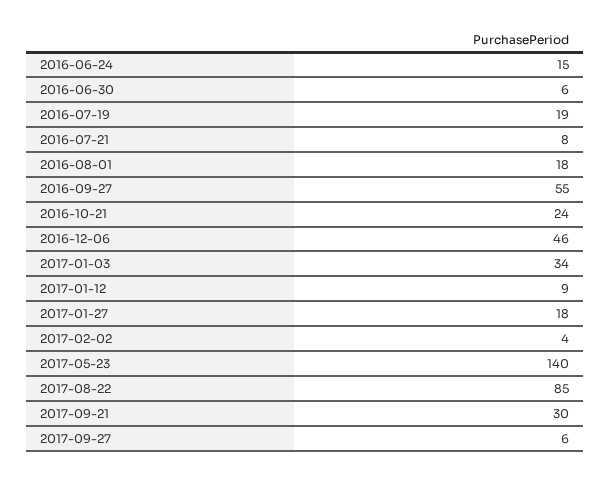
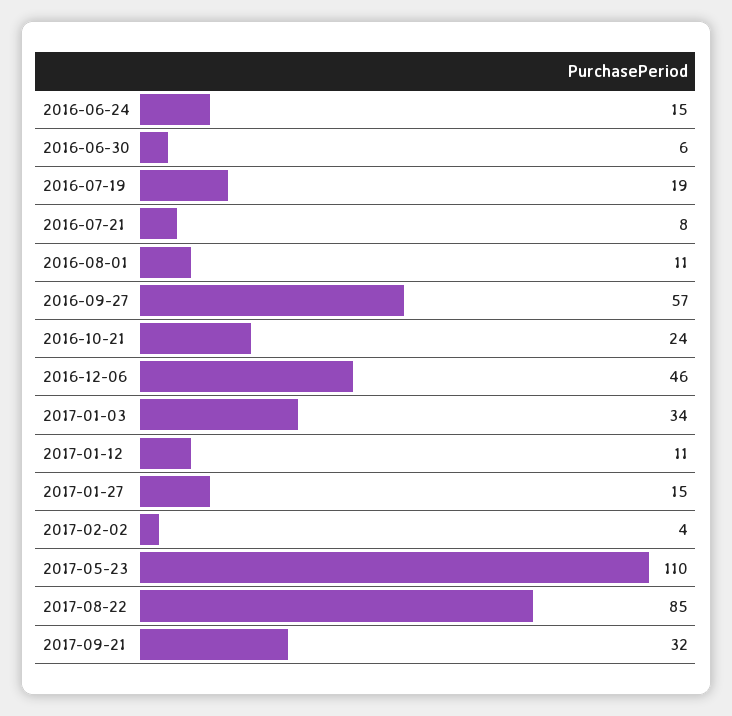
  {
    "2016-06-24": 15,
    "2016-06-30": 6,
    "2016-07-19": 19,
    "2016-07-21": 8,
-   "2016-08-01": 18,
+   "2016-08-01": 11,
-   "2016-09-27": 55,
+   "2016-09-27": 57,
    "2016-10-21": 24,
    "2016-12-06": 46,
    "2017-01-03": 34,
-   "2017-01-12": 9,
+   "2017-01-12": 11,
-   "2017-01-27": 18,
+   "2017-01-27": 15,
    "2017-02-02": 4,
-   "2017-05-23": 140,
+   "2017-05-23": 110,
    "2017-08-22": 85,
-   "2017-09-21": 30,
+   "2017-09-21": 32
-   "2017-09-27": 6
  }

